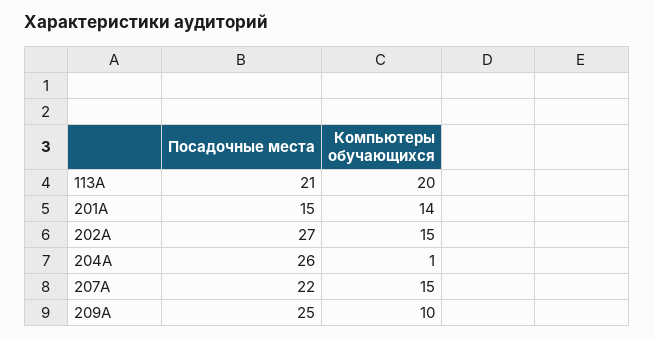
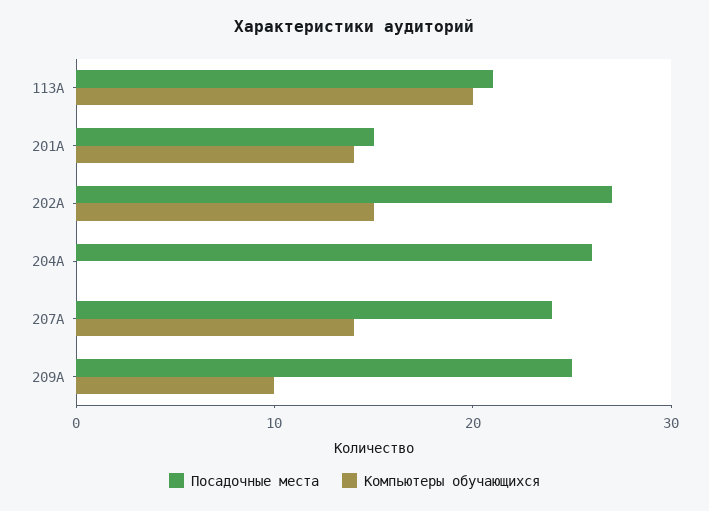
  {
    "Посадочные места": {
      "113А": 21,
      "201А": 15,
      "202А": 27,
      "204А": 26,
-     "207А": 22,
+     "207А": 24,
      "209А": 25
    },
    "Компьютеры обучающихся": {
      "113А": 20,
      "201А": 14,
      "202А": 15,
-     "204А": 1,
+     "204А": 0,
-     "207А": 15,
+     "207А": 14,
      "209А": 10
    }
  }

